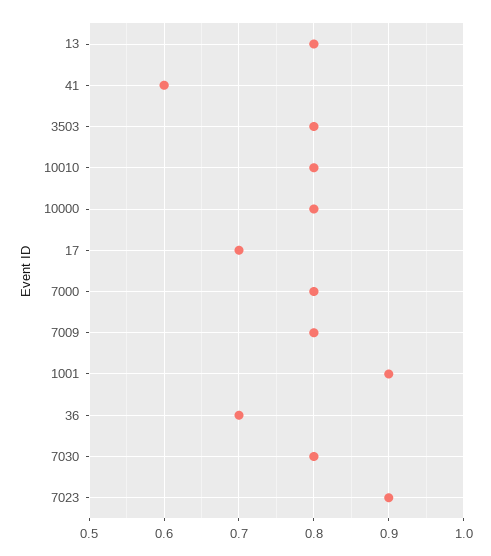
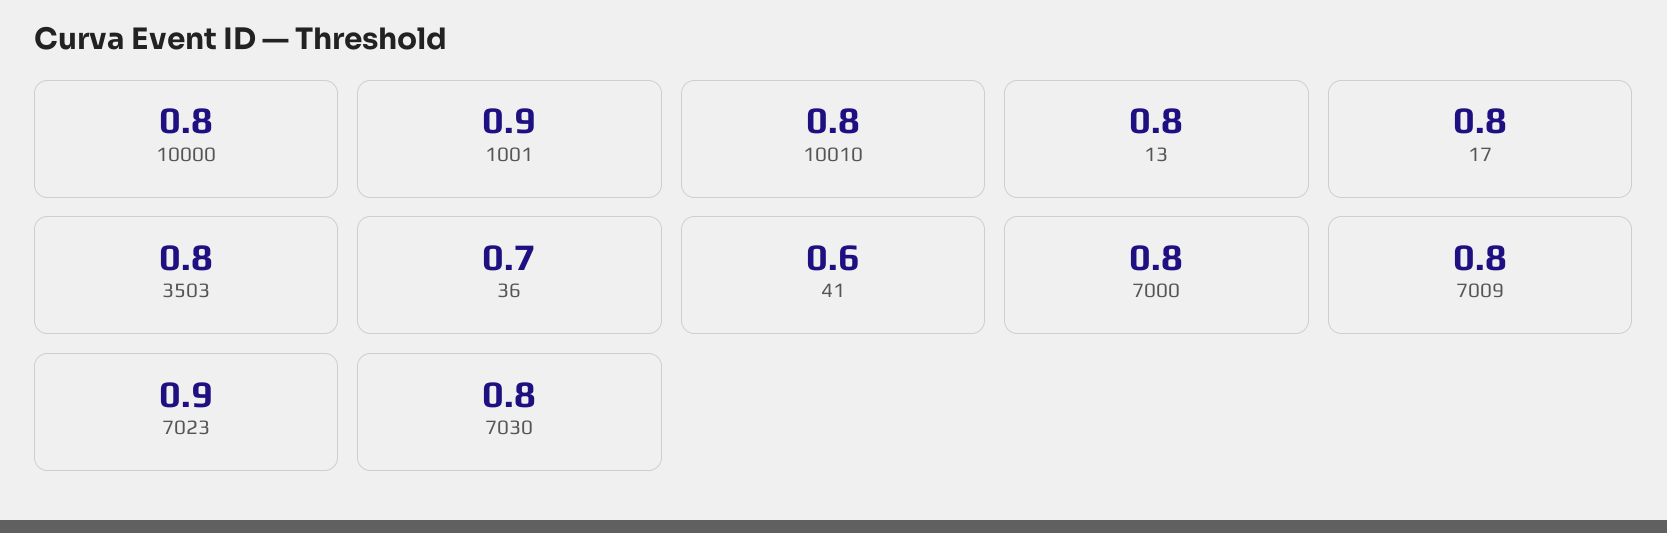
  {
    "13": 0.8,
    "41": 0.6,
    "3503": 0.8,
    "10010": 0.8,
    "10000": 0.8,
-   "17": 0.7,
+   "17": 0.8,
    "7000": 0.8,
    "7009": 0.8,
    "1001": 0.9,
    "36": 0.7,
    "7030": 0.8,
    "7023": 0.9
  }

